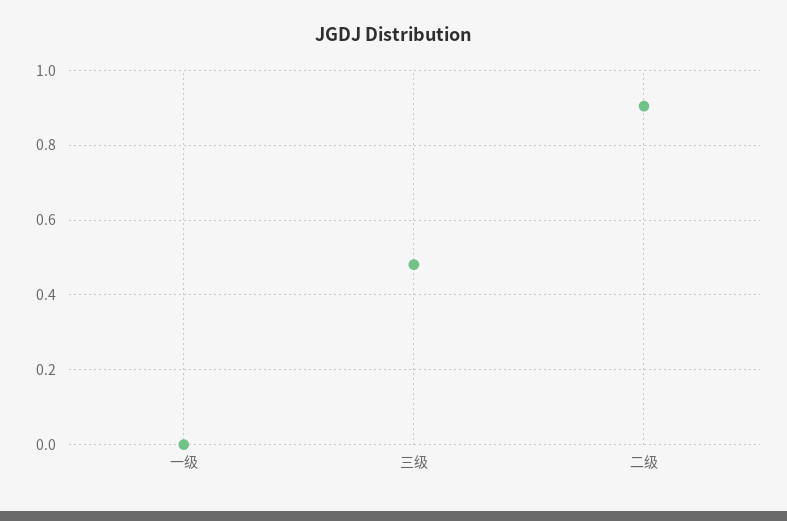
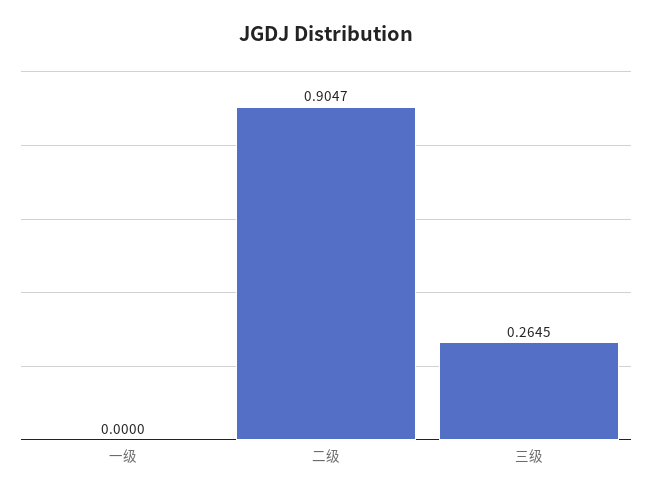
  {
    "一级": 0,
-   "三级": 0.48,
+   "三级": 0.2645,
    "二级": 0.9047
  }

